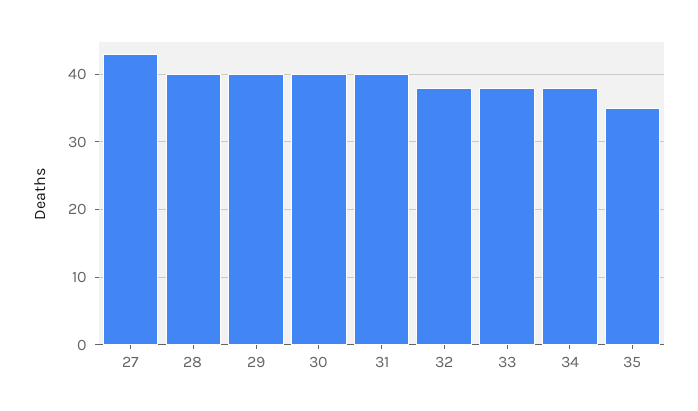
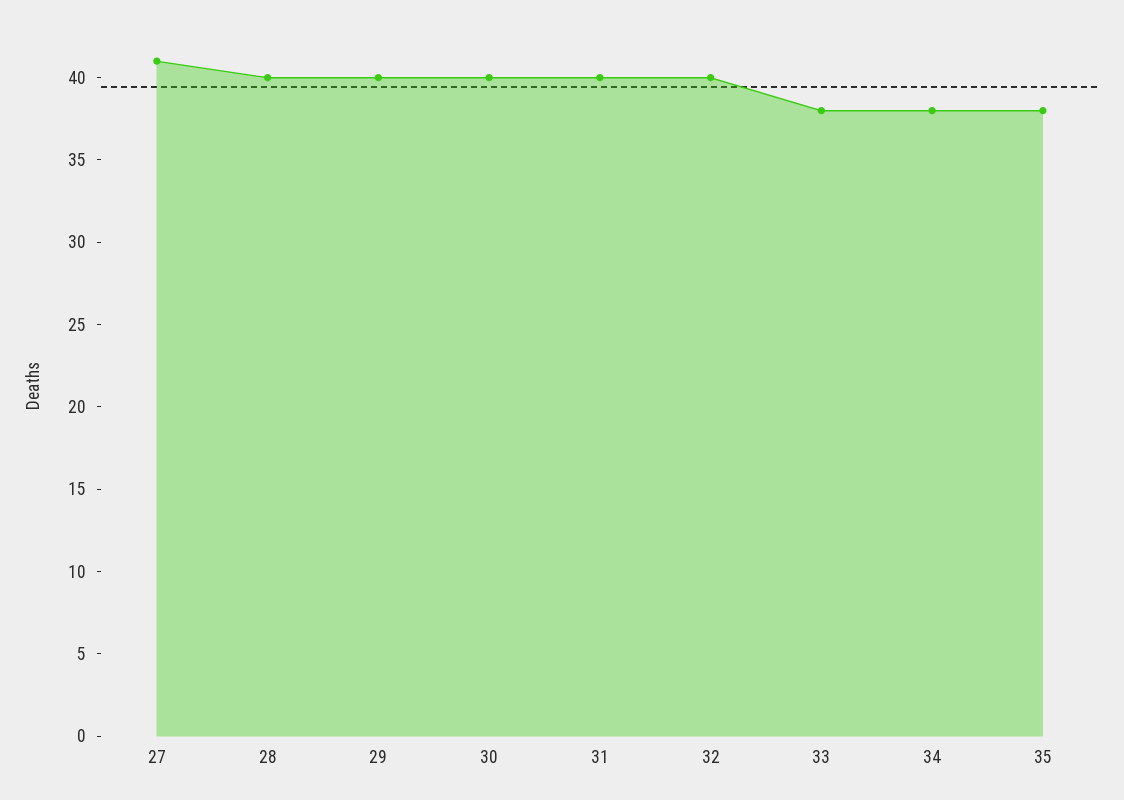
  {
-   "27": 43,
+   "27": 41,
    "28": 40,
    "29": 40,
    "30": 40,
    "31": 40,
-   "32": 38,
+   "32": 40,
    "33": 38,
    "34": 38,
-   "35": 35
+   "35": 38
  }

